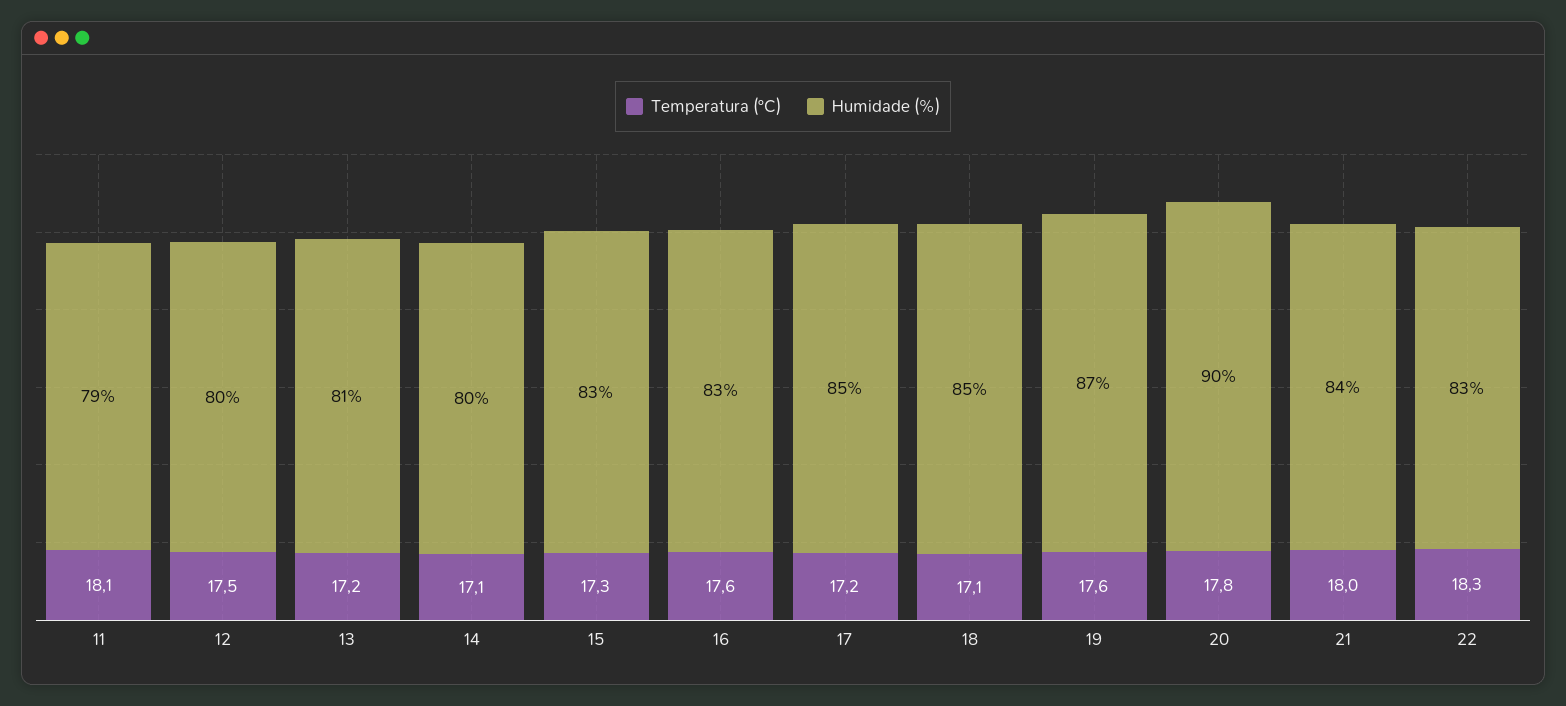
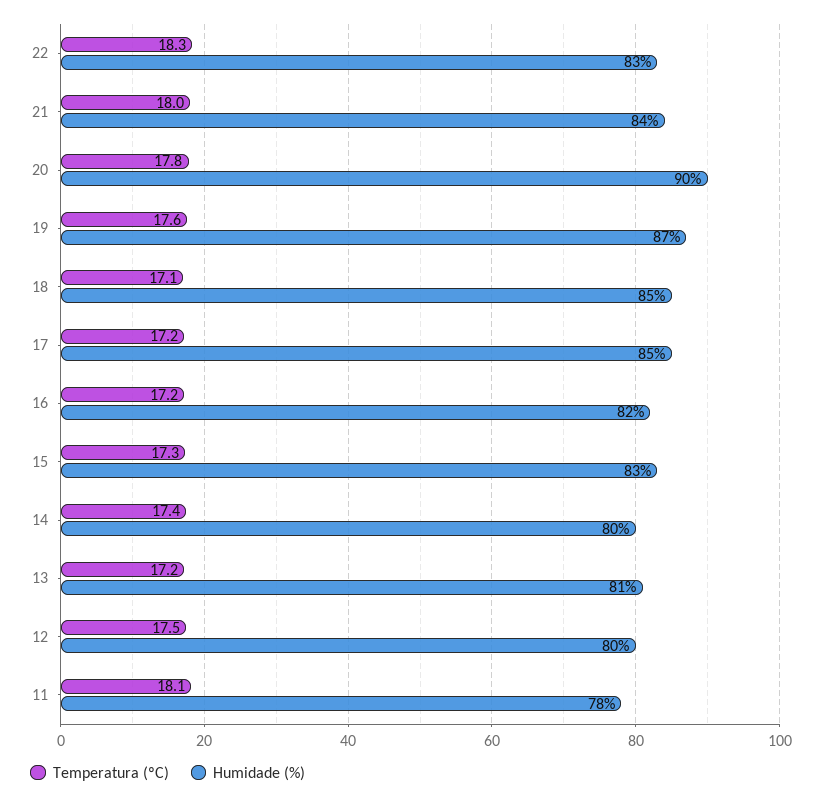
  {
    "Temperatura (ºC)": {
      "11": 18.1,
      "12": 17.5,
      "13": 17.2,
-     "14": 17.1,
+     "14": 17.4,
      "15": 17.3,
-     "16": 17.6,
+     "16": 17.2,
      "17": 17.2,
      "18": 17.1,
      "19": 17.6,
      "20": 17.8,
      "21": 18,
      "22": 18.3
    },
    "Humidade (%)": {
-     "11": 79,
+     "11": 78,
      "12": 80,
      "13": 81,
      "14": 80,
      "15": 83,
-     "16": 83,
+     "16": 82,
      "17": 85,
      "18": 85,
      "19": 87,
      "20": 90,
      "21": 84,
      "22": 83
    }
  }

